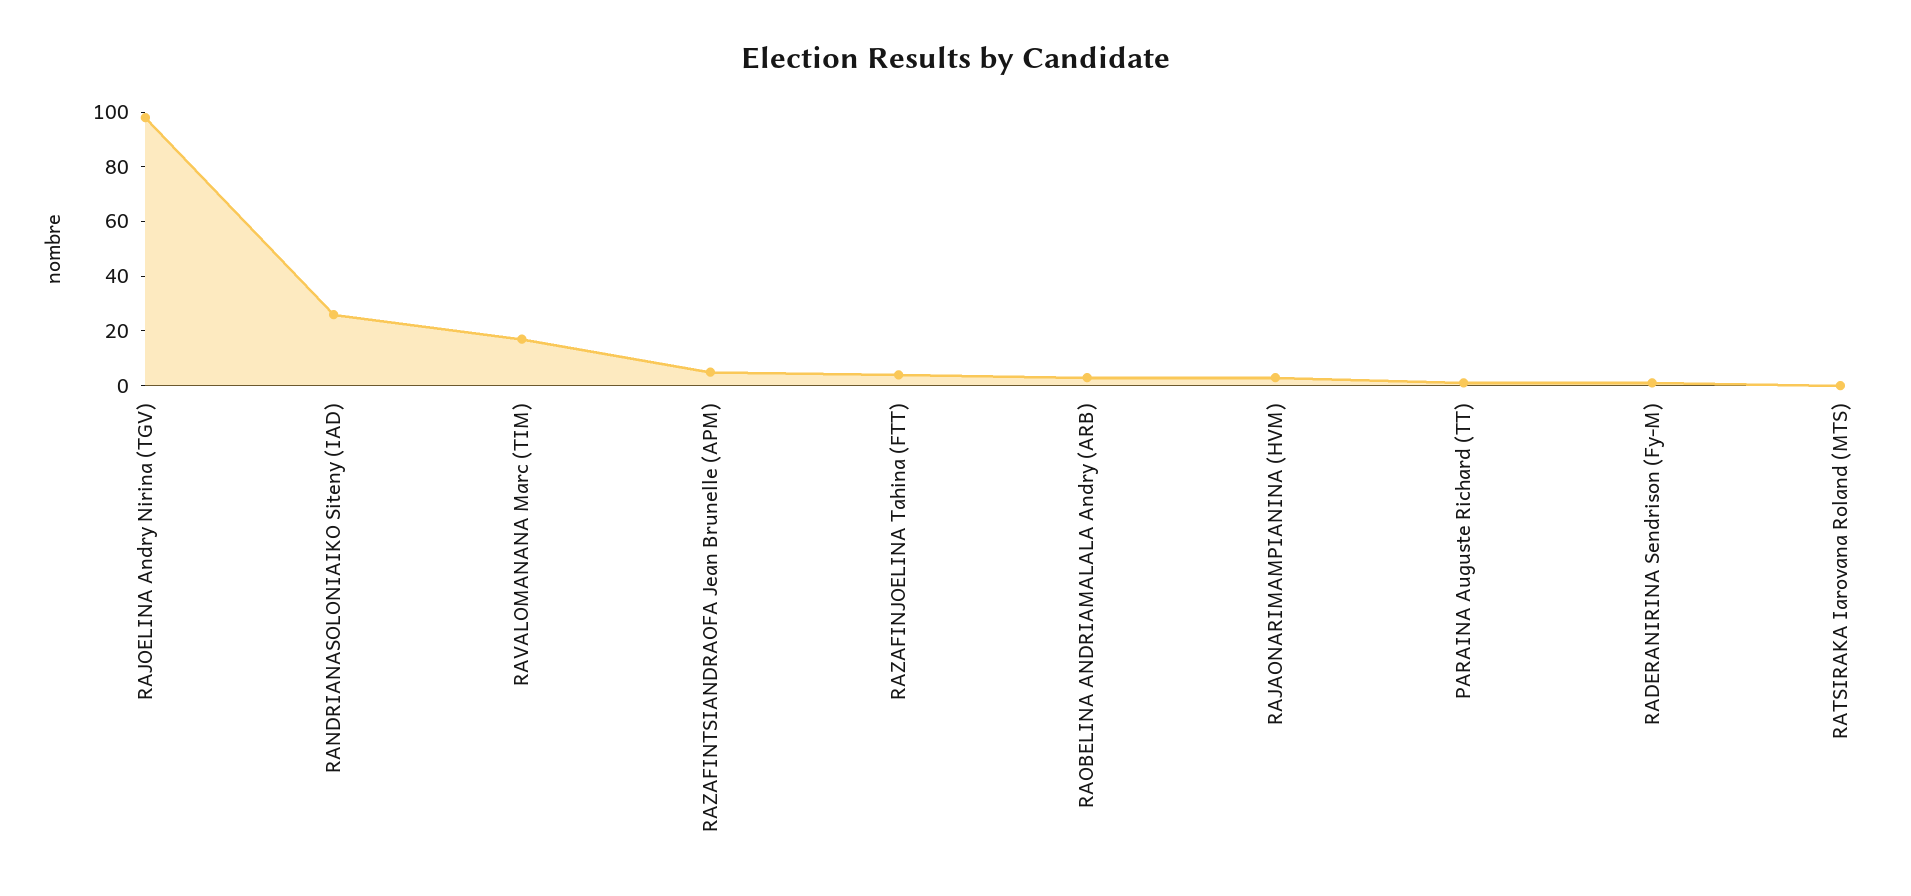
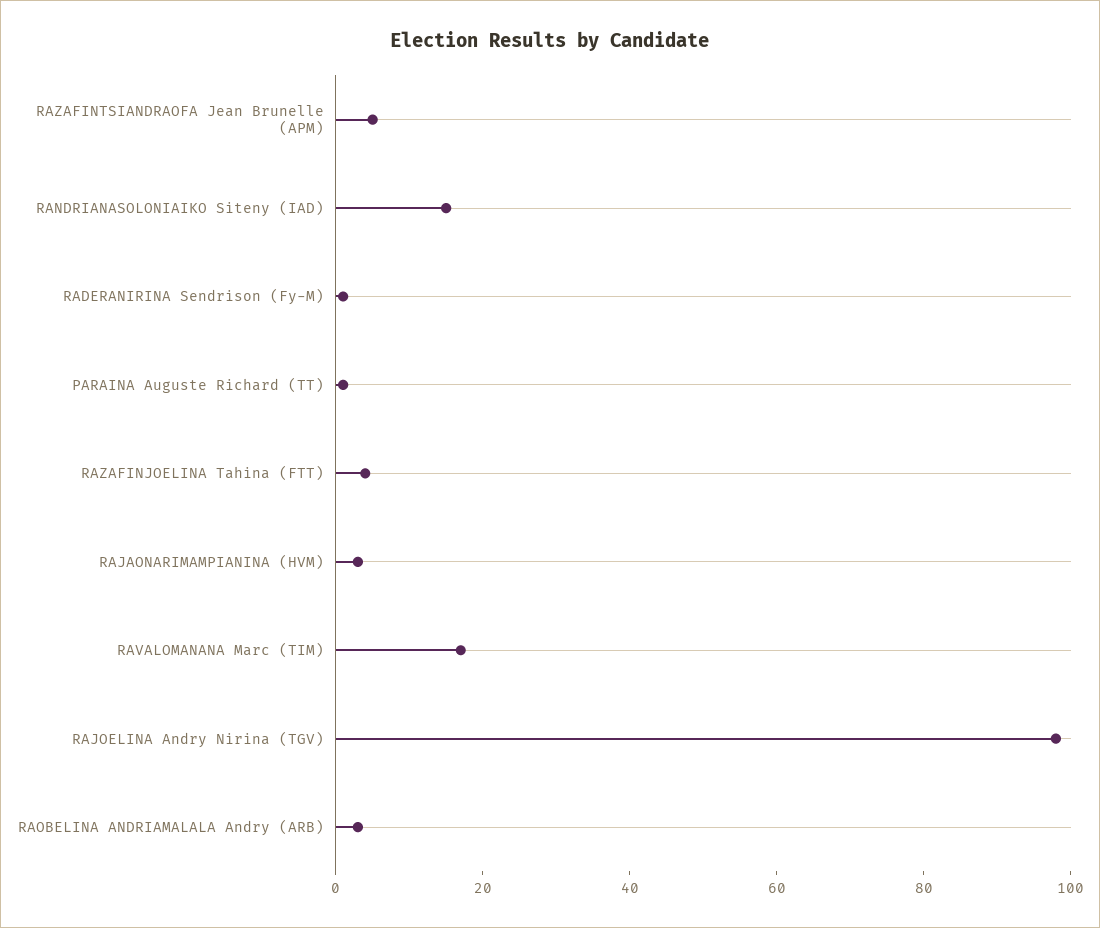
  {
    "RAJOELINA Andry Nirina (TGV)": 100,
-   "RANDRIANASOLONIAIKO Siteny (IAD)": 25,
+   "RANDRIANASOLONIAIKO Siteny (IAD)": 15,
    "RAVALOMANANA Marc (TIM)": 15,
    "RAZAFINTSIANDRAOFA Jean Brunelle (APM)": 5,
    "RAZAFINJOELINA Tahina (FTT)": 5,
    "RAOBELINA ANDRIAMALALA Andry (ARB)": 5,
    "RAJAONARIMAMPIANINA (HVM)": 5,
    "PARAINA Auguste Richard (TT)": 0,
-   "RADERANIRINA Sendrison (Fy-M)": 0,
+   "RADERANIRINA Sendrison (Fy-M)": 0
-   "RATSIRAKA Iarovana Roland (MTS)": 0
  }

